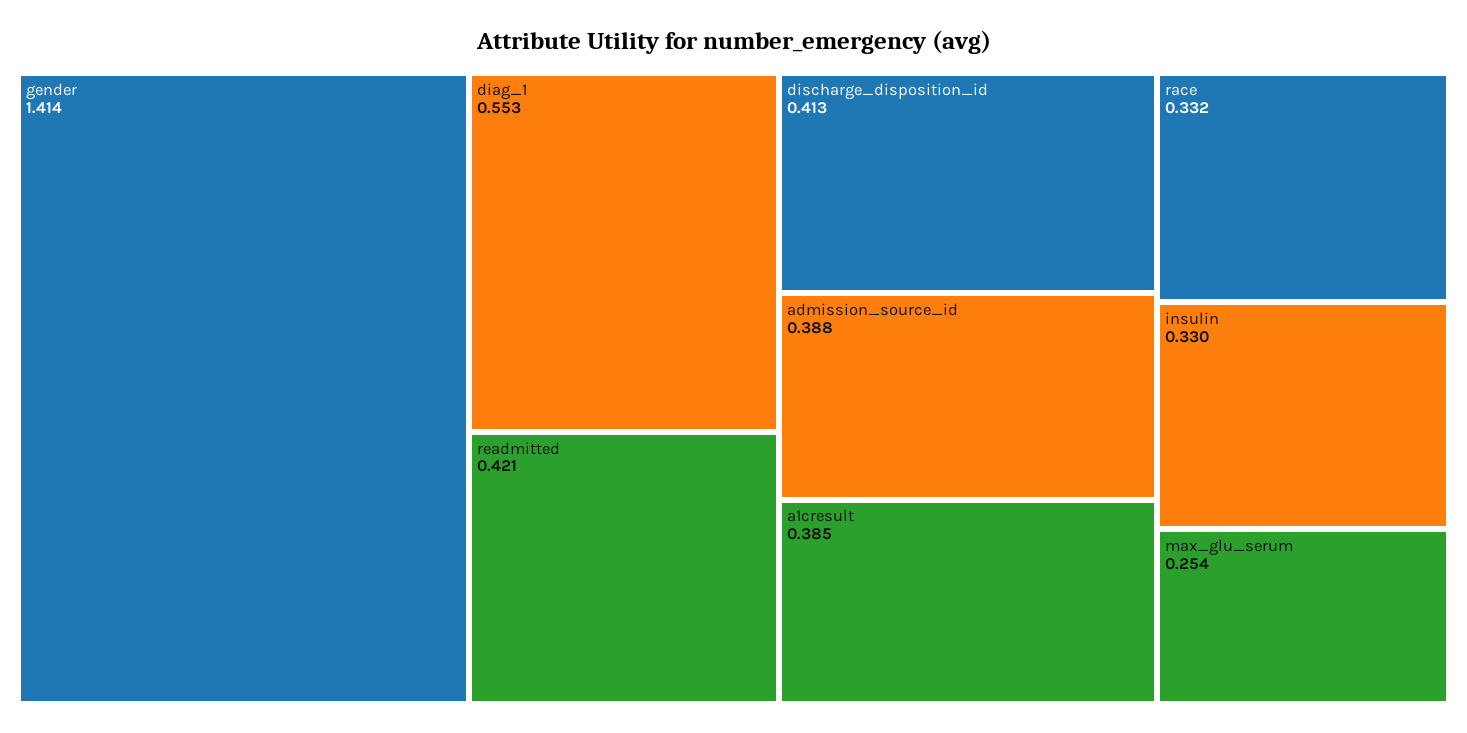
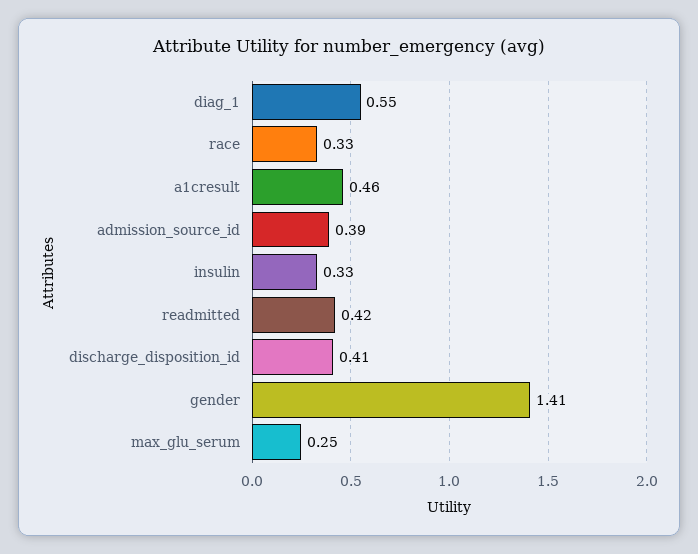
  {
    "gender": 1.414,
    "diag_1": 0.553,
    "readmitted": 0.421,
    "discharge_disposition_id": 0.413,
    "admission_source_id": 0.388,
-   "a1cresult": 0.385,
+   "a1cresult": 0.46,
    "race": 0.332,
    "insulin": 0.33,
    "max_glu_serum": 0.254
  }

